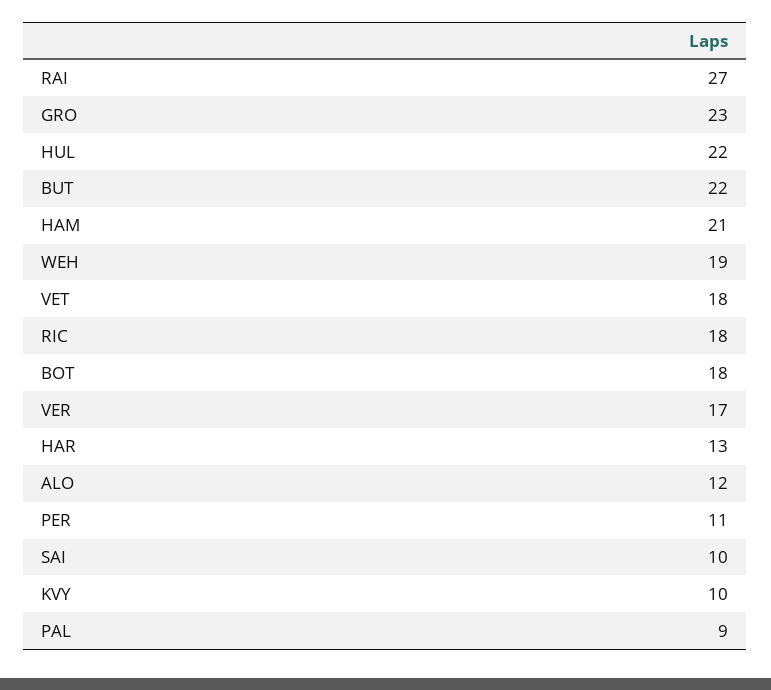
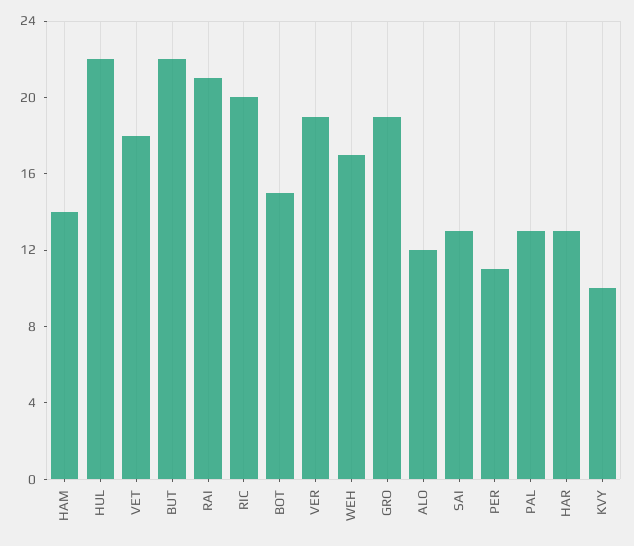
  {
-   "RAI": 27,
+   "RAI": 21,
-   "GRO": 23,
+   "GRO": 19,
    "HUL": 22,
    "BUT": 22,
-   "HAM": 21,
+   "HAM": 14,
-   "WEH": 19,
+   "WEH": 17,
    "VET": 18,
-   "RIC": 18,
+   "RIC": 20,
-   "BOT": 18,
+   "BOT": 15,
-   "VER": 17,
+   "VER": 19,
    "HAR": 13,
    "ALO": 12,
    "PER": 11,
-   "SAI": 10,
+   "SAI": 13,
    "KVY": 10,
-   "PAL": 9
+   "PAL": 13
  }

